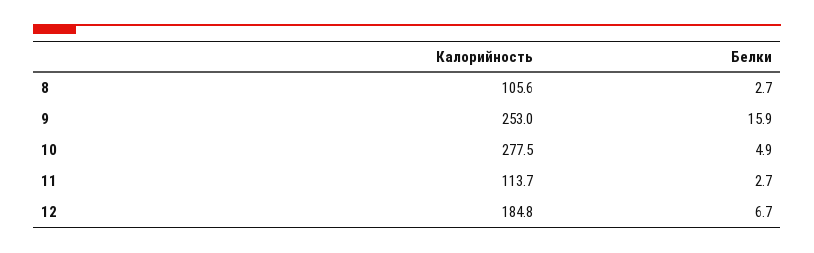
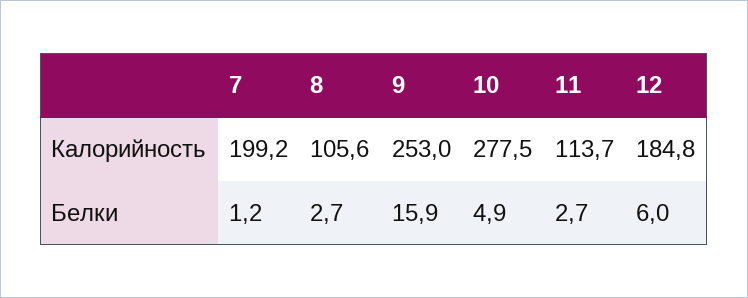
  {
    "Калорийность": {
      "8": 105.6,
      "9": 253,
      "10": 277.5,
      "11": 113.7,
-     "12": 184.8
+     "12": 184.8,
+     "7": 199.2
    },
    "Белки": {
      "8": 2.7,
      "9": 15.9,
      "10": 4.9,
      "11": 2.7,
-     "12": 6.7
+     "12": 6,
+     "7": 1.2
    }
  }

